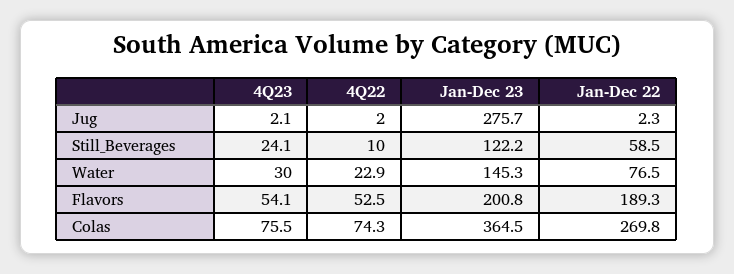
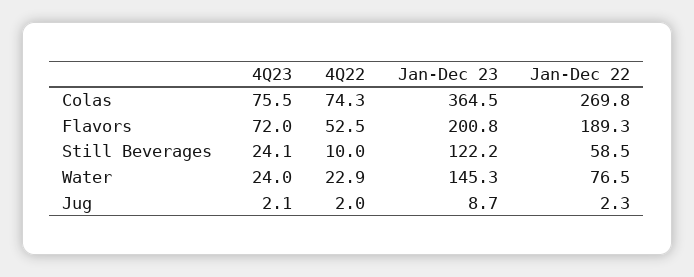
  {
    "4Q23": {
      "Jug": 2.1,
      "Still_Beverages": 24.1,
-     "Water": 30,
+     "Water": 24,
-     "Flavors": 54.1,
+     "Flavors": 72,
      "Colas": 75.5
    },
    "4Q22": {
      "Jug": 2,
      "Still_Beverages": 10,
      "Water": 22.9,
      "Flavors": 52.5,
      "Colas": 74.3
    },
    "Jan-Dec 23": {
-     "Jug": 275.7,
+     "Jug": 8.7,
      "Still_Beverages": 122.2,
      "Water": 145.3,
      "Flavors": 200.8,
      "Colas": 364.5
    },
    "Jan-Dec 22": {
      "Jug": 2.3,
      "Still_Beverages": 58.5,
      "Water": 76.5,
      "Flavors": 189.3,
      "Colas": 269.8
    }
  }

